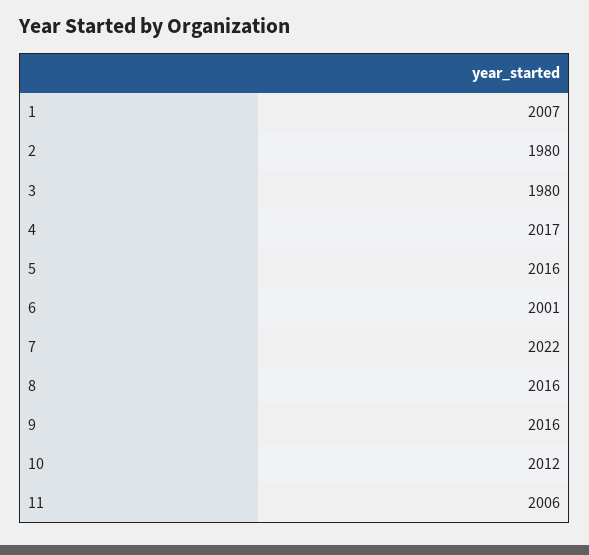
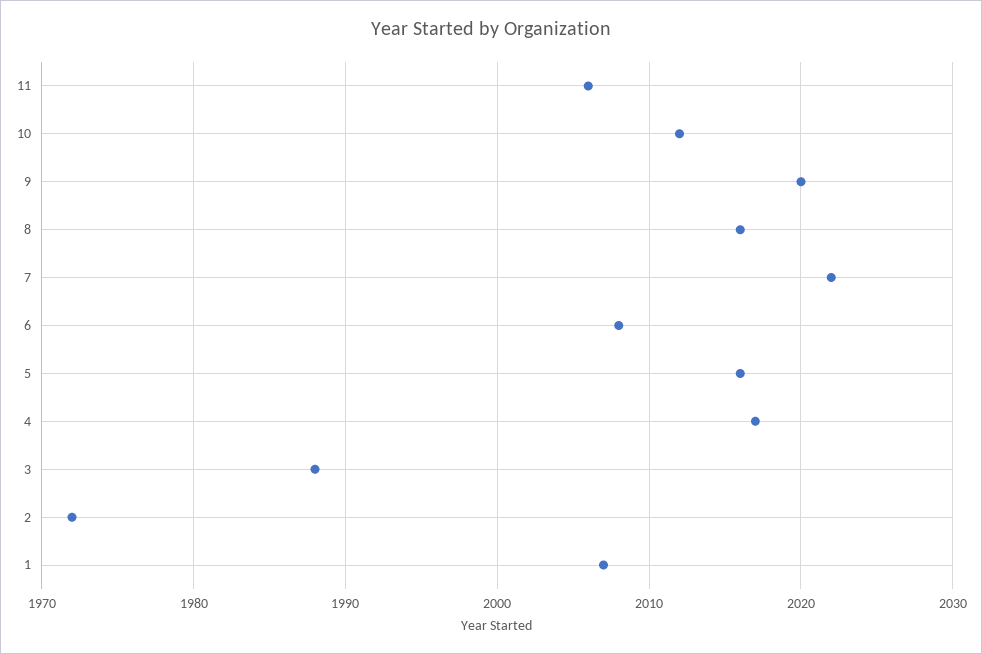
  {
    "1": 2007,
-   "2": 1980,
+   "2": 1972,
-   "3": 1980,
+   "3": 1988,
    "4": 2017,
    "5": 2016,
-   "6": 2001,
+   "6": 2008,
    "7": 2022,
    "8": 2016,
-   "9": 2016,
+   "9": 2020,
    "10": 2012,
    "11": 2006
  }

